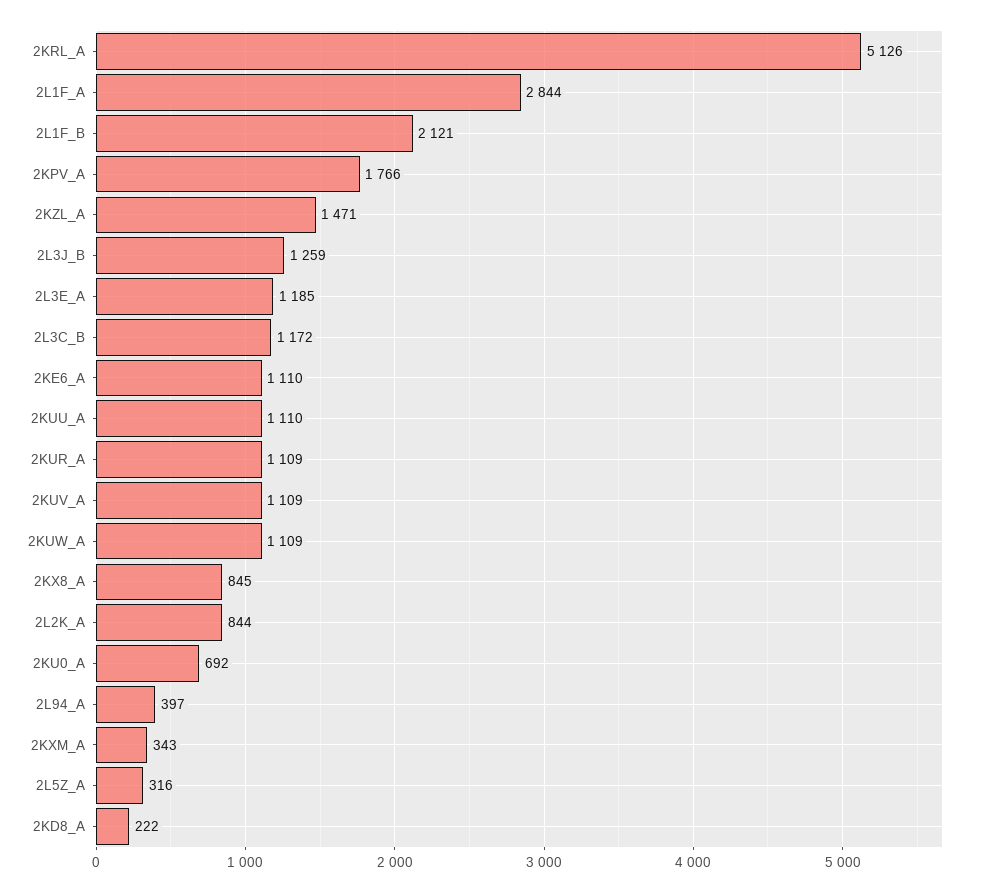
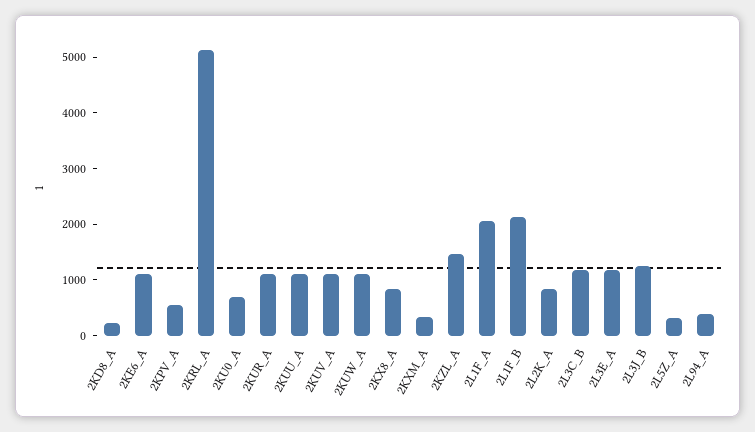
  {
    "2KRL_A": 5126,
-   "2L1F_A": 2844,
+   "2L1F_A": 2000,
    "2L1F_B": 2121,
-   "2KPV_A": 1766,
+   "2KPV_A": 600,
    "2KZL_A": 1471,
    "2L3J_B": 1259,
    "2L3E_A": 1185,
    "2L3C_B": 1172,
    "2KE6_A": 1110,
    "2KUU_A": 1110,
    "2KUR_A": 1109,
    "2KUV_A": 1109,
    "2KUW_A": 1109,
    "2KX8_A": 845,
    "2L2K_A": 844,
    "2KU0_A": 692,
    "2L94_A": 397,
    "2KXM_A": 343,
    "2L5Z_A": 316,
    "2KD8_A": 222
  }

